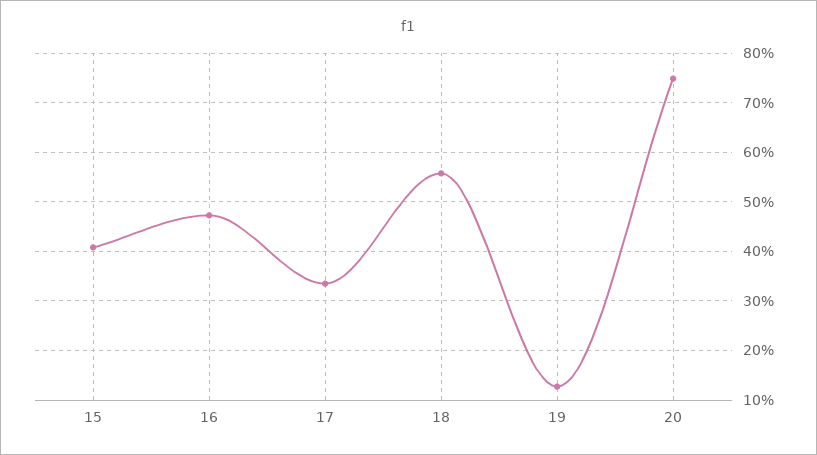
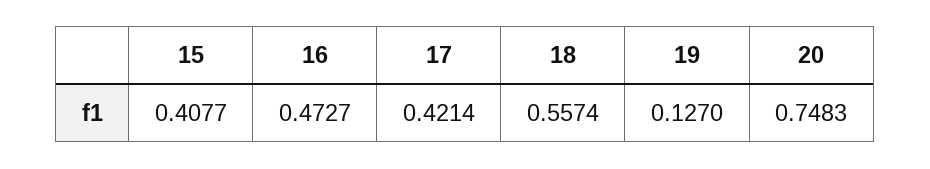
  {
    "15": 0.4077,
    "16": 0.4727,
-   "17": 0.34,
+   "17": 0.4214,
    "18": 0.5574,
    "19": 0.127,
    "20": 0.7483
  }

